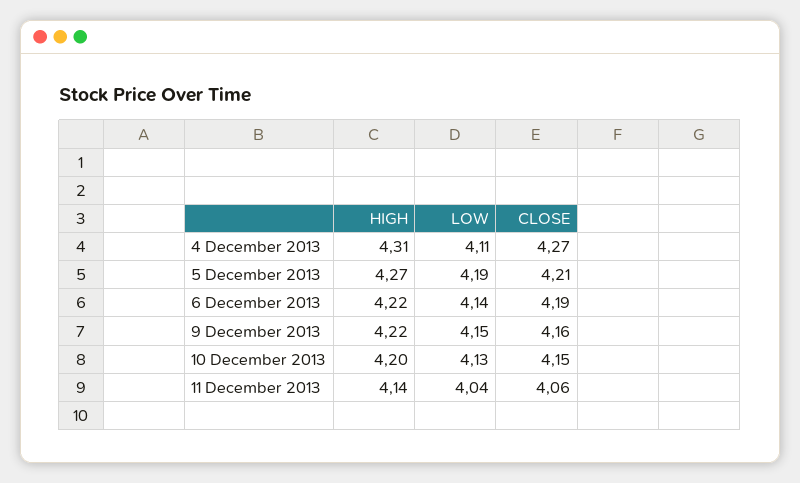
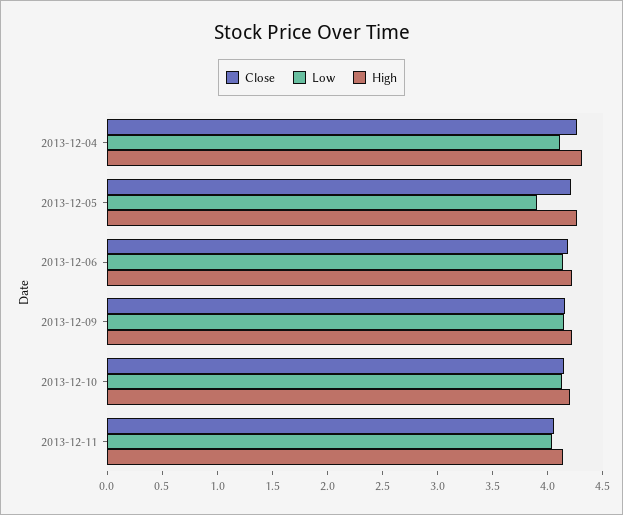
  {
    "HIGH": {
      "4 December 2013": 4.31,
      "5 December 2013": 4.27,
      "6 December 2013": 4.22,
      "9 December 2013": 4.22,
      "10 December 2013": 4.2,
      "11 December 2013": 4.14
    },
    "LOW": {
      "4 December 2013": 4.11,
-     "5 December 2013": 4.19,
+     "5 December 2013": 3.9,
      "6 December 2013": 4.14,
      "9 December 2013": 4.15,
      "10 December 2013": 4.13,
      "11 December 2013": 4.04
    },
    "CLOSE": {
      "4 December 2013": 4.27,
      "5 December 2013": 4.21,
      "6 December 2013": 4.19,
      "9 December 2013": 4.16,
      "10 December 2013": 4.15,
      "11 December 2013": 4.06
    }
  }

